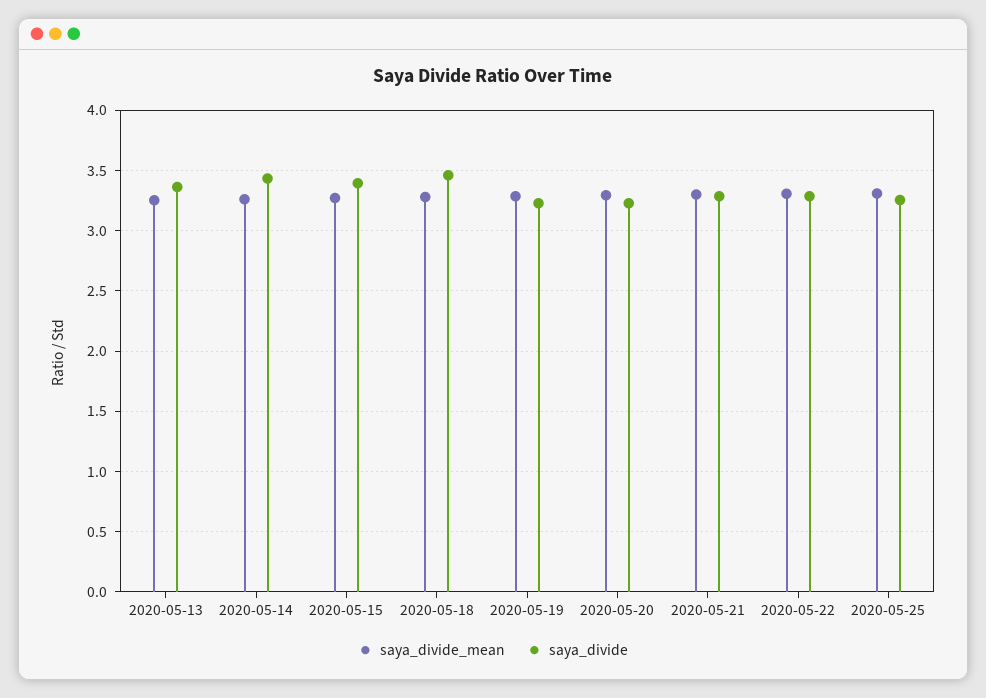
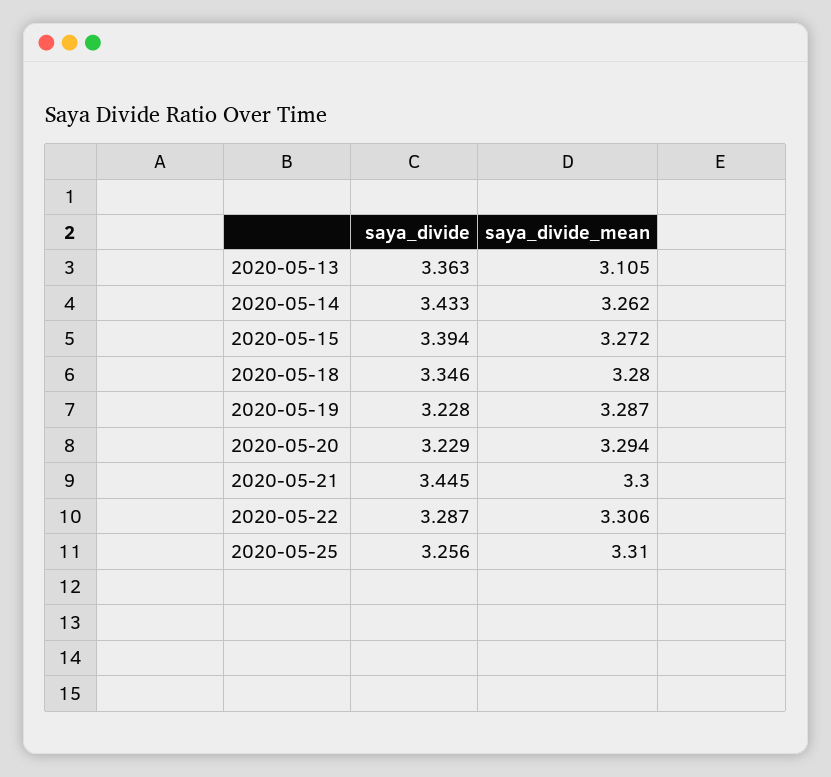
  {
    "saya_divide_mean": {
-     "2020-05-13": 3.25,
+     "2020-05-13": 3.105,
      "2020-05-14": 3.262,
      "2020-05-15": 3.272,
      "2020-05-18": 3.28,
      "2020-05-19": 3.287,
      "2020-05-20": 3.294,
      "2020-05-21": 3.3,
      "2020-05-22": 3.306,
      "2020-05-25": 3.31
    },
    "saya_divide": {
      "2020-05-13": 3.363,
      "2020-05-14": 3.433,
      "2020-05-15": 3.394,
-     "2020-05-18": 3.45,
+     "2020-05-18": 3.346,
      "2020-05-19": 3.228,
      "2020-05-20": 3.229,
-     "2020-05-21": 3.3,
+     "2020-05-21": 3.445,
      "2020-05-22": 3.287,
      "2020-05-25": 3.256
    }
  }

